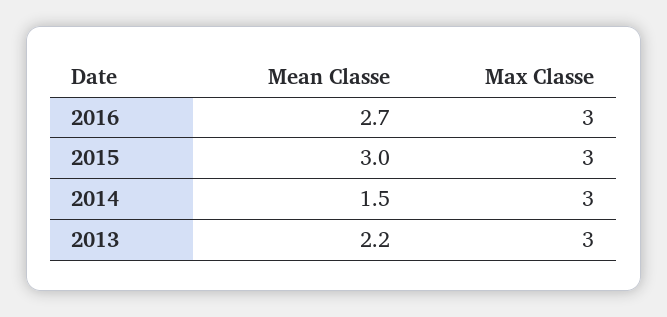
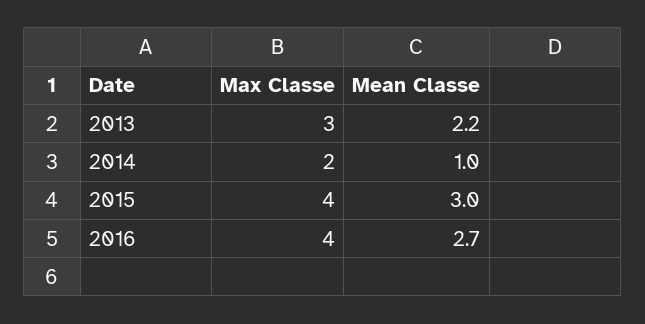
  {
    "Mean Classe": {
      "2016": 2.7,
      "2015": 3,
-     "2014": 1.5,
+     "2014": 1,
      "2013": 2.2
    },
    "Max Classe": {
-     "2016": 3,
+     "2016": 4,
-     "2015": 3,
+     "2015": 4,
-     "2014": 3,
+     "2014": 2,
      "2013": 3
    }
  }

